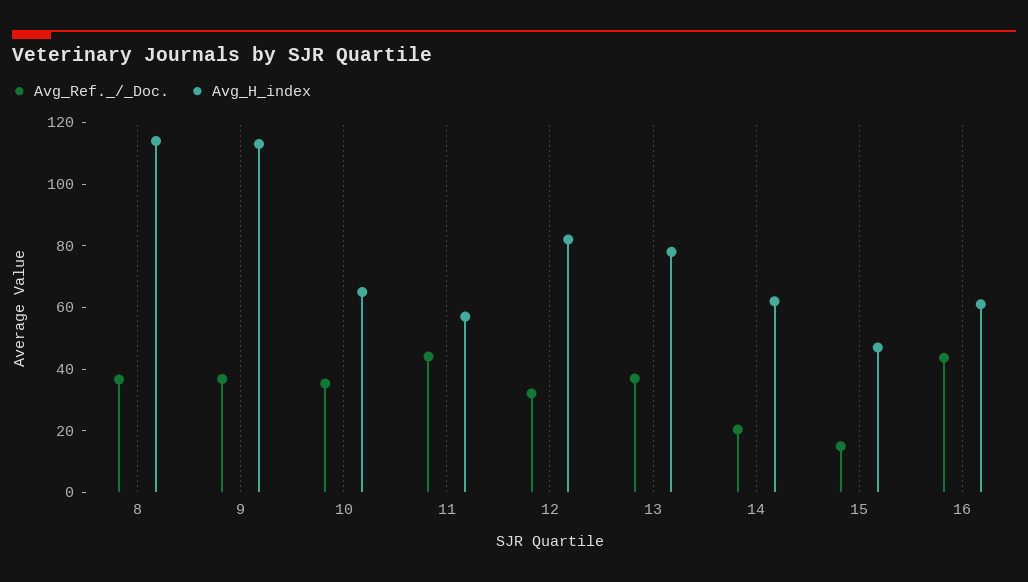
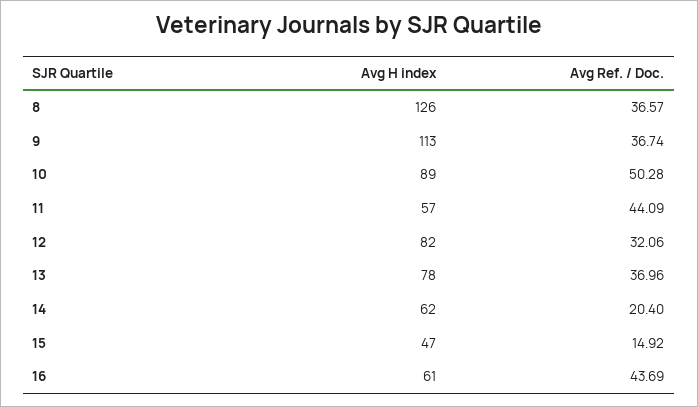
  {
    "Avg_Ref._/_Doc.": {
      "8": 36.57,
      "9": 36.74,
-     "10": 35,
+     "10": 50.28,
      "11": 44.09,
      "12": 32.06,
      "13": 36.96,
      "14": 20.4,
      "15": 14.92,
      "16": 43.69
    },
    "Avg_H_index": {
-     "8": 115,
+     "8": 126,
      "9": 113,
-     "10": 65,
+     "10": 89,
      "11": 57,
      "12": 82,
      "13": 78,
      "14": 62,
      "15": 47,
      "16": 61
    }
  }

